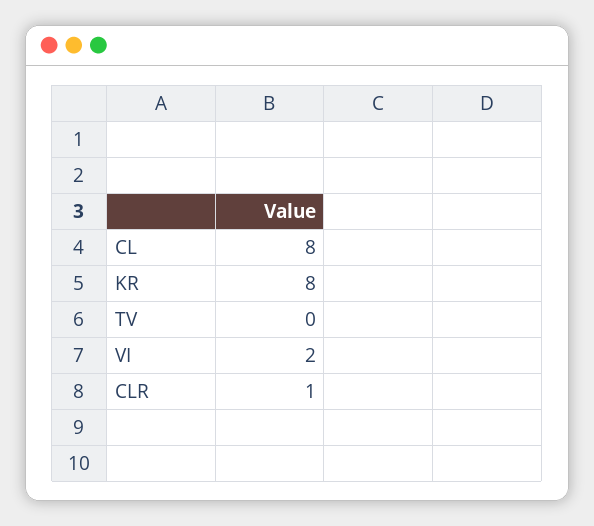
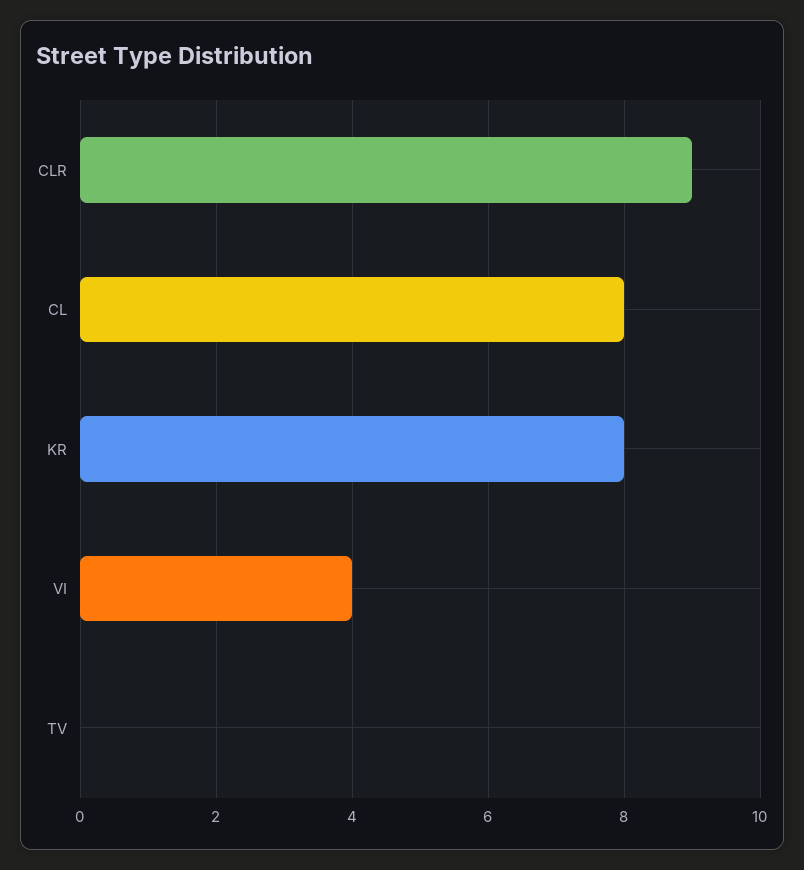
  {
    "CL": 8,
    "KR": 8,
    "TV": 0,
-   "VI": 2,
+   "VI": 4,
-   "CLR": 1
+   "CLR": 9
  }

